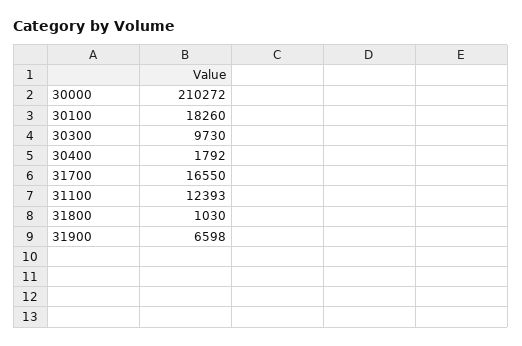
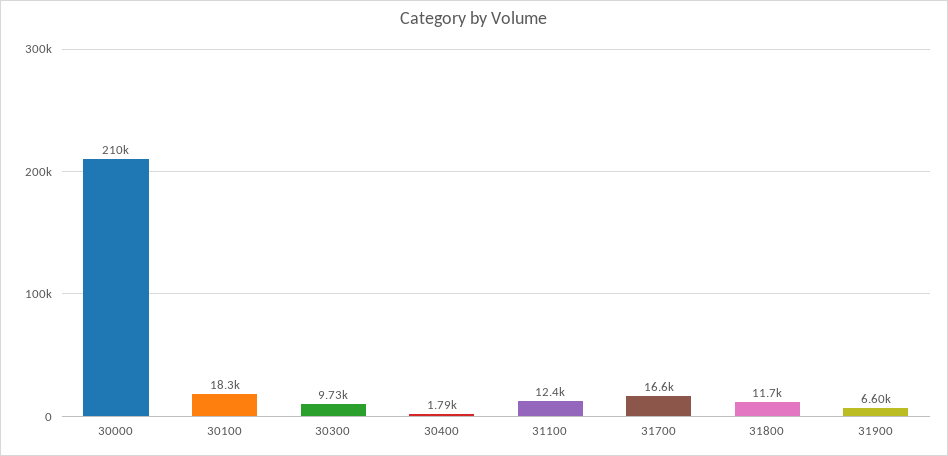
  {
    "30000": 210272,
    "30100": 18260,
    "30300": 9730,
    "30400": 1792,
    "31700": 16550,
    "31100": 12393,
-   "31800": 1030,
+   "31800": 11700,
    "31900": 6598
  }

